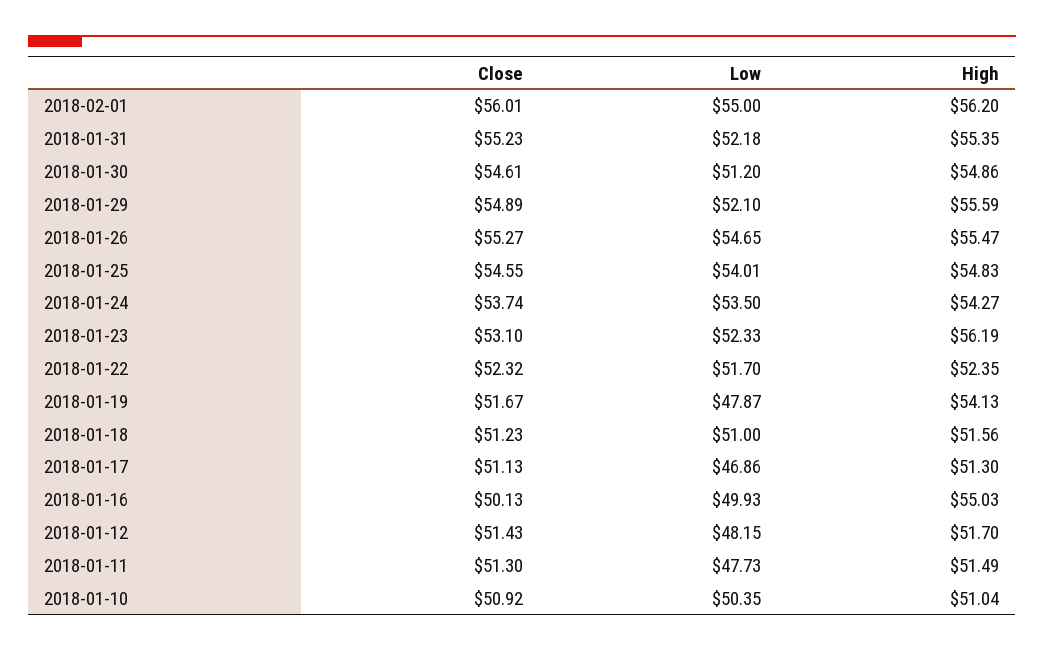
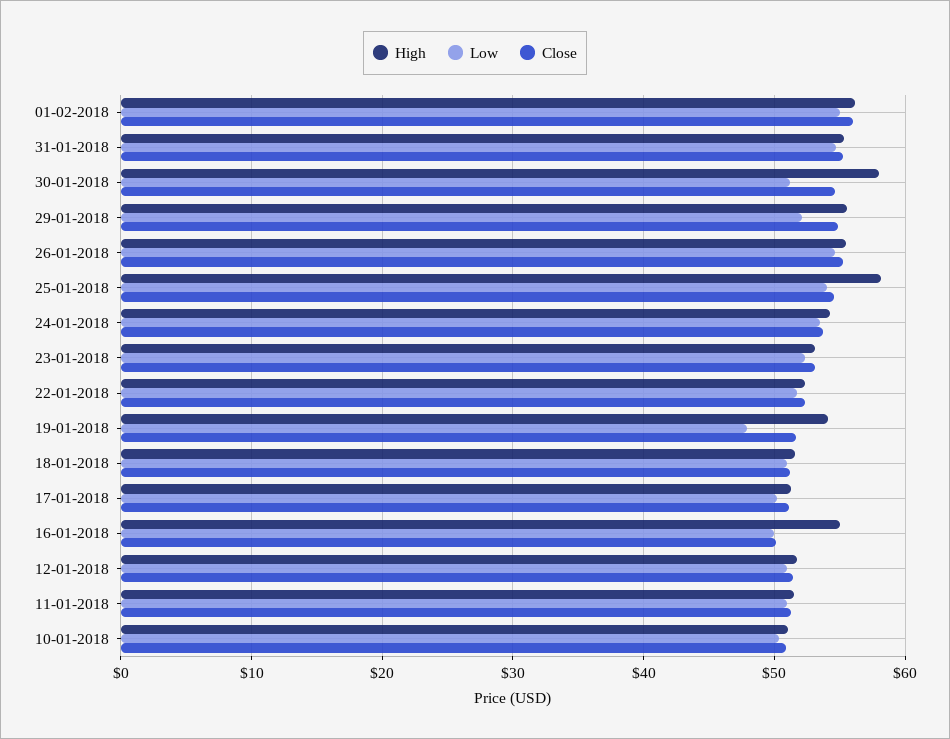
  {
    "Close": {
      "2018-02-01": 56.01,
      "2018-01-31": 55.23,
      "2018-01-30": 54.61,
      "2018-01-29": 54.89,
      "2018-01-26": 55.27,
      "2018-01-25": 54.55,
      "2018-01-24": 53.74,
      "2018-01-23": 53.1,
      "2018-01-22": 52.32,
      "2018-01-19": 51.67,
      "2018-01-18": 51.23,
      "2018-01-17": 51.13,
      "2018-01-16": 50.13,
      "2018-01-12": 51.43,
      "2018-01-11": 51.3,
      "2018-01-10": 50.92
    },
    "Low": {
      "2018-02-01": 55,
-     "2018-01-31": 52.18,
+     "2018-01-31": 55,
      "2018-01-30": 51.2,
      "2018-01-29": 52.1,
      "2018-01-26": 54.65,
      "2018-01-25": 54.01,
      "2018-01-24": 53.5,
      "2018-01-23": 52.33,
      "2018-01-22": 51.7,
      "2018-01-19": 47.87,
      "2018-01-18": 51,
-     "2018-01-17": 46.86,
+     "2018-01-17": 50,
      "2018-01-16": 49.93,
-     "2018-01-12": 48.15,
+     "2018-01-12": 51,
-     "2018-01-11": 47.73,
+     "2018-01-11": 51,
      "2018-01-10": 50.35
    },
    "High": {
      "2018-02-01": 56.2,
      "2018-01-31": 55.35,
-     "2018-01-30": 54.86,
+     "2018-01-30": 58,
      "2018-01-29": 55.59,
      "2018-01-26": 55.47,
-     "2018-01-25": 54.83,
+     "2018-01-25": 58,
      "2018-01-24": 54.27,
-     "2018-01-23": 56.19,
+     "2018-01-23": 53,
      "2018-01-22": 52.35,
      "2018-01-19": 54.13,
      "2018-01-18": 51.56,
      "2018-01-17": 51.3,
      "2018-01-16": 55.03,
      "2018-01-12": 51.7,
      "2018-01-11": 51.49,
      "2018-01-10": 51.04
    }
  }

